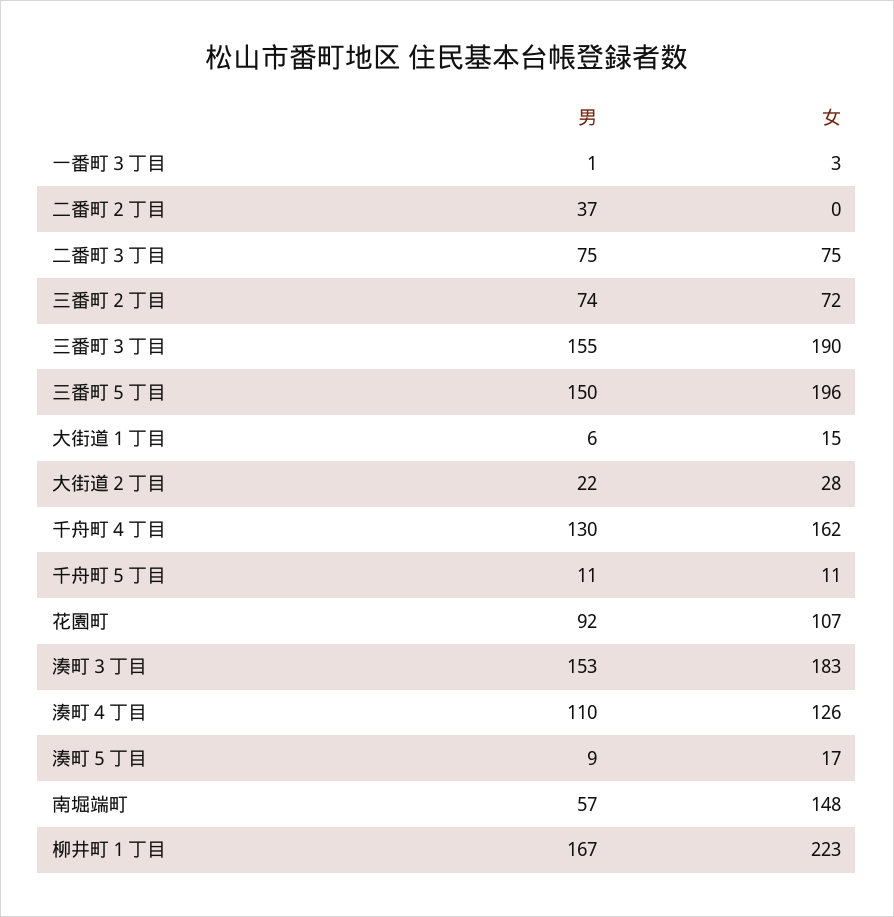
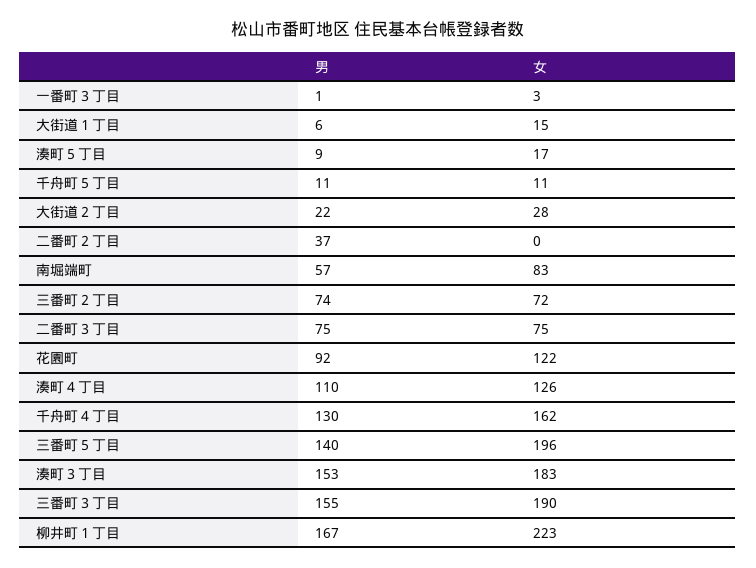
  {
    "男": {
      "一番町３丁目": 1,
      "二番町２丁目": 37,
      "二番町３丁目": 75,
      "三番町２丁目": 74,
      "三番町３丁目": 155,
-     "三番町５丁目": 150,
+     "三番町５丁目": 140,
      "大街道１丁目": 6,
      "大街道２丁目": 22,
      "千舟町４丁目": 130,
      "千舟町５丁目": 11,
      "花園町": 92,
      "湊町３丁目": 153,
      "湊町４丁目": 110,
      "湊町５丁目": 9,
      "南堀端町": 57,
      "柳井町１丁目": 167
    },
    "女": {
      "一番町３丁目": 3,
      "二番町２丁目": 0,
      "二番町３丁目": 75,
      "三番町２丁目": 72,
      "三番町３丁目": 190,
      "三番町５丁目": 196,
      "大街道１丁目": 15,
      "大街道２丁目": 28,
      "千舟町４丁目": 162,
      "千舟町５丁目": 11,
-     "花園町": 107,
+     "花園町": 122,
      "湊町３丁目": 183,
      "湊町４丁目": 126,
      "湊町５丁目": 17,
-     "南堀端町": 148,
+     "南堀端町": 83,
      "柳井町１丁目": 223
    }
  }

